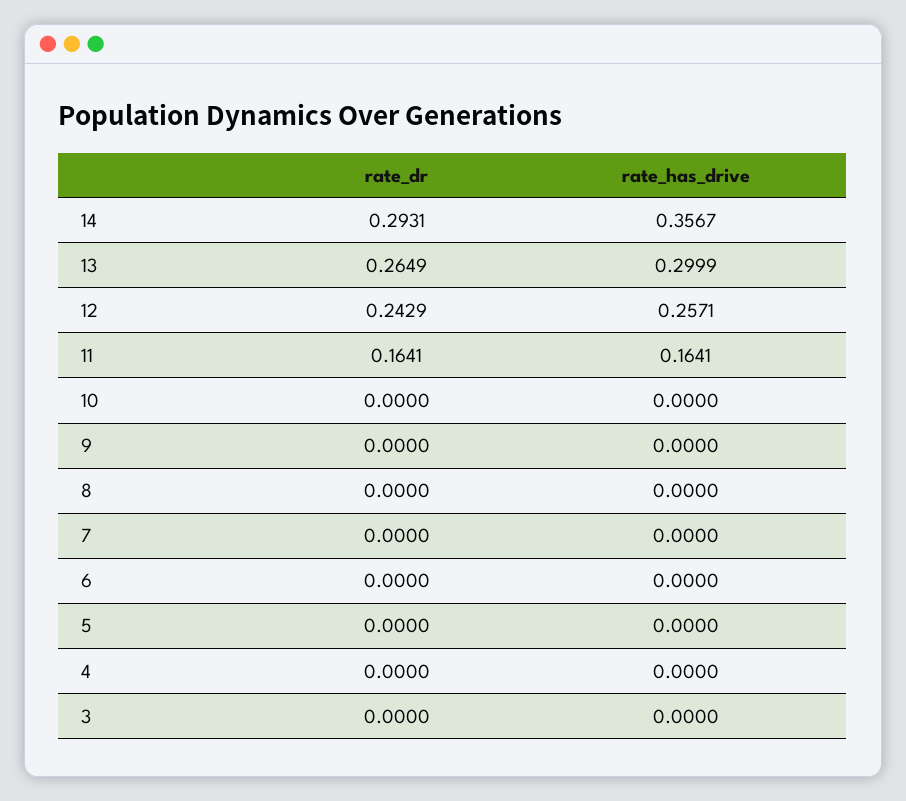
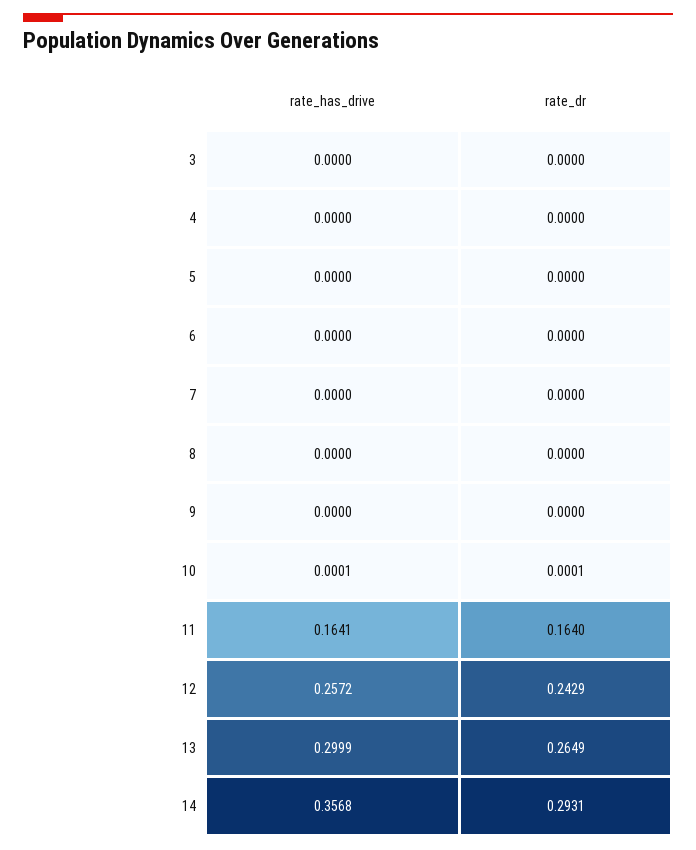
  {
    "rate_dr": {
      "14": 0.2931,
      "13": 0.2649,
      "12": 0.2429,
-     "11": 0.1641,
+     "11": 0.164,
-     "10": 0,
+     "10": 0.0001,
      "9": 0,
      "8": 0,
      "7": 0,
      "6": 0,
      "5": 0,
      "4": 0,
      "3": 0
    },
    "rate_has_drive": {
-     "14": 0.3567,
+     "14": 0.3568,
      "13": 0.2999,
-     "12": 0.2571,
+     "12": 0.2572,
      "11": 0.1641,
-     "10": 0,
+     "10": 0.0001,
      "9": 0,
      "8": 0,
      "7": 0,
      "6": 0,
      "5": 0,
      "4": 0,
      "3": 0
    }
  }

